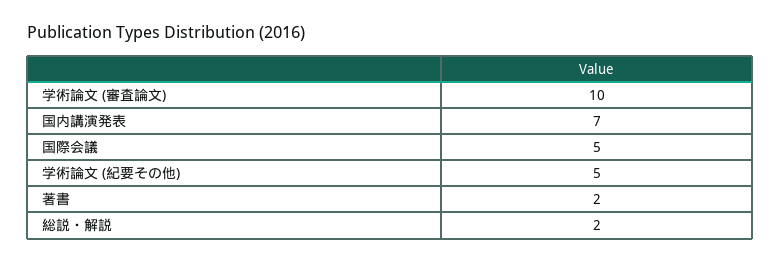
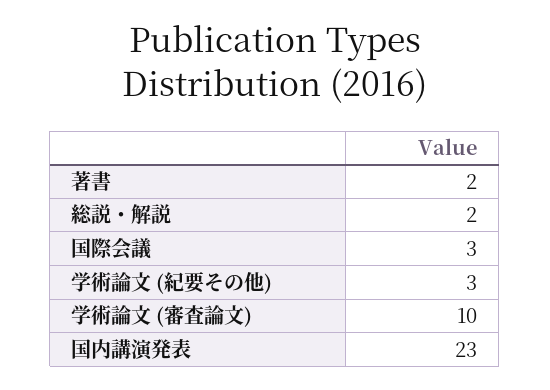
  {
    "学術論文 (審査論文)": 10,
-   "国内講演発表": 7,
+   "国内講演発表": 23,
-   "国際会議": 5,
+   "国際会議": 3,
-   "学術論文 (紀要その他)": 5,
+   "学術論文 (紀要その他)": 3,
    "著書": 2,
    "総説・解説": 2
  }

